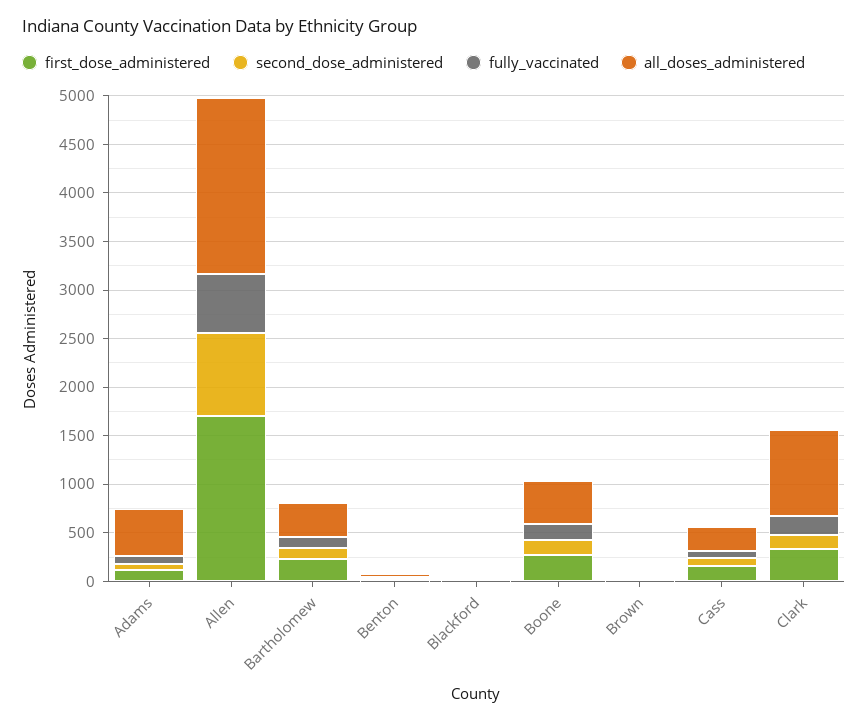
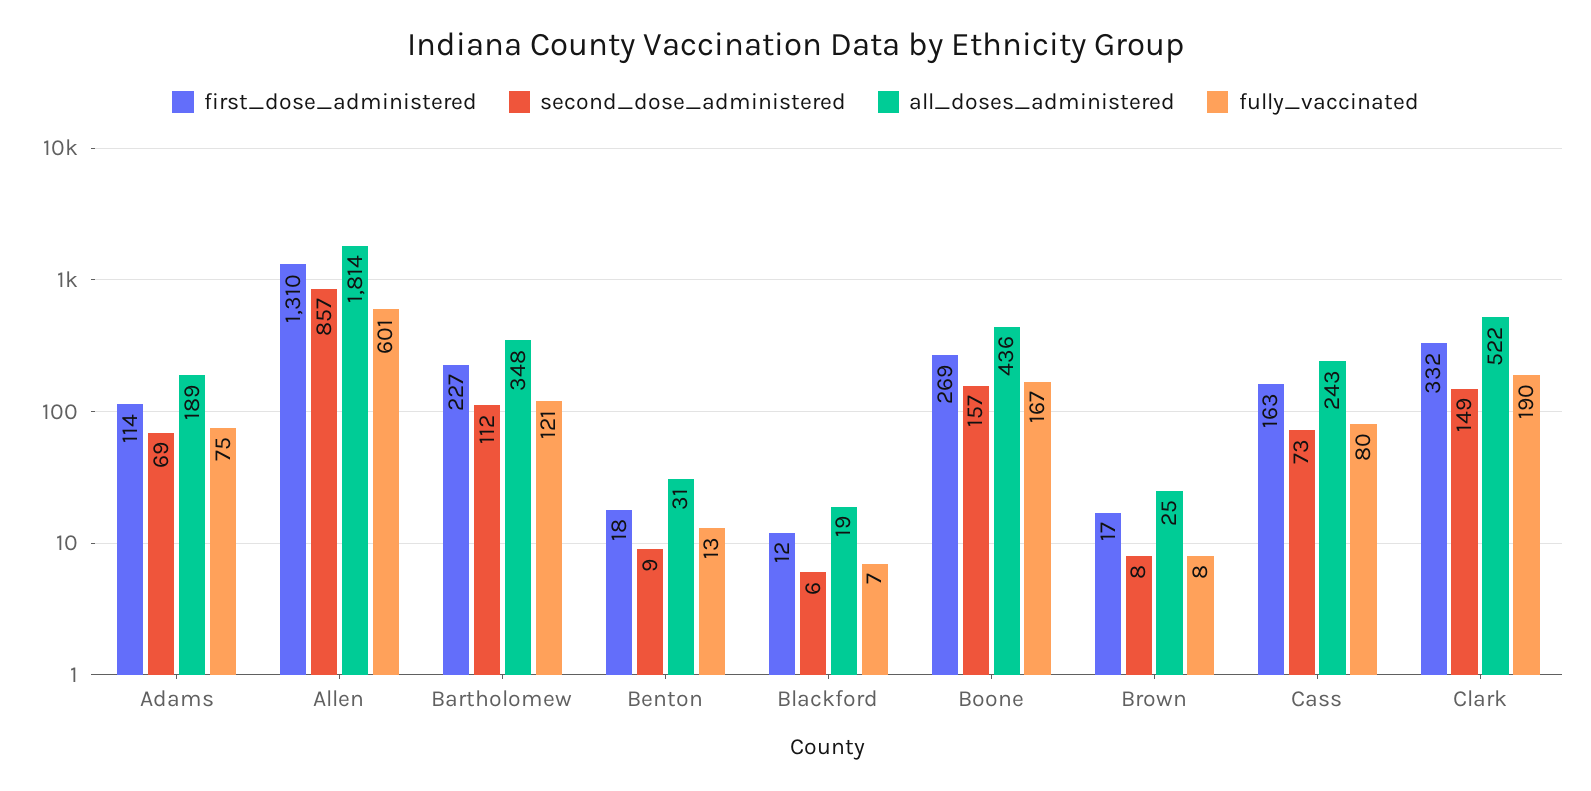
  {
    "first_dose_administered": {
      "Adams": 114,
-     "Allen": 1700,
+     "Allen": 1310,
      "Bartholomew": 227,
      "Benton": 18,
      "Blackford": 12,
      "Boone": 269,
      "Brown": 17,
      "Cass": 163,
      "Clark": 332
    },
    "second_dose_administered": {
      "Adams": 69,
      "Allen": 857,
      "Bartholomew": 112,
      "Benton": 9,
      "Blackford": 6,
      "Boone": 157,
      "Brown": 8,
      "Cass": 73,
      "Clark": 149
    },
    "fully_vaccinated": {
      "Adams": 75,
      "Allen": 601,
      "Bartholomew": 121,
      "Benton": 13,
      "Blackford": 7,
      "Boone": 167,
      "Brown": 8,
      "Cass": 80,
      "Clark": 190
    },
    "all_doses_administered": {
-     "Adams": 500,
+     "Adams": 189,
      "Allen": 1814,
      "Bartholomew": 348,
      "Benton": 31,
      "Blackford": 19,
      "Boone": 436,
      "Brown": 25,
      "Cass": 243,
-     "Clark": 900
+     "Clark": 522
    }
  }

